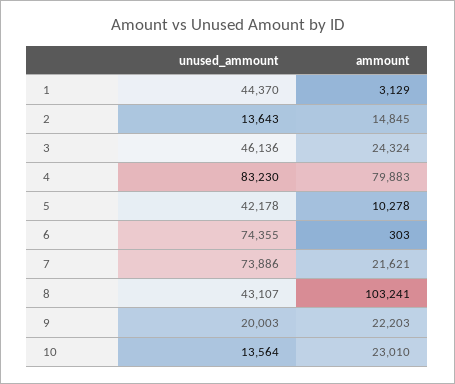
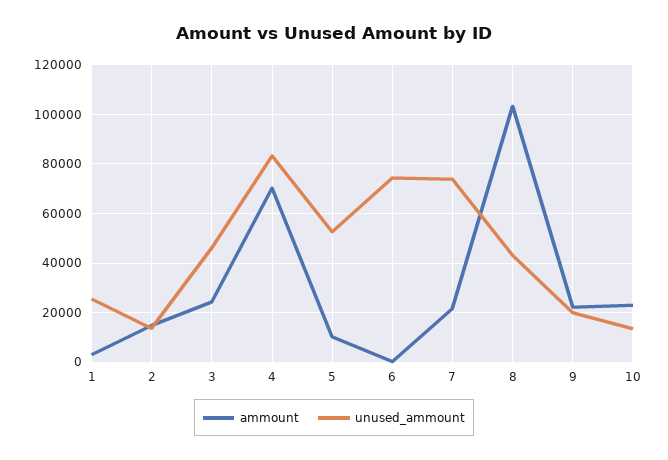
  {
    "unused_ammount": {
-     "1": 44370,
+     "1": 25000,
      "2": 13643,
      "3": 46136,
      "4": 83230,
-     "5": 42178,
+     "5": 52500,
      "6": 74355,
      "7": 73886,
      "8": 43107,
      "9": 20003,
      "10": 13564
    },
    "ammount": {
      "1": 3129,
      "2": 14845,
      "3": 24324,
-     "4": 79883,
+     "4": 70000,
      "5": 10278,
      "6": 303,
      "7": 21621,
      "8": 103241,
      "9": 22203,
      "10": 23010
    }
  }

